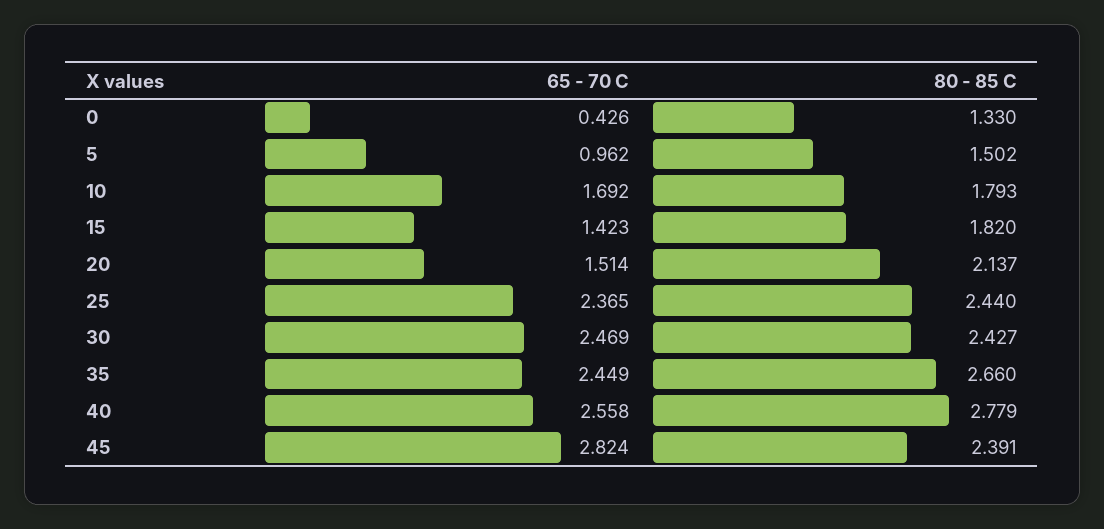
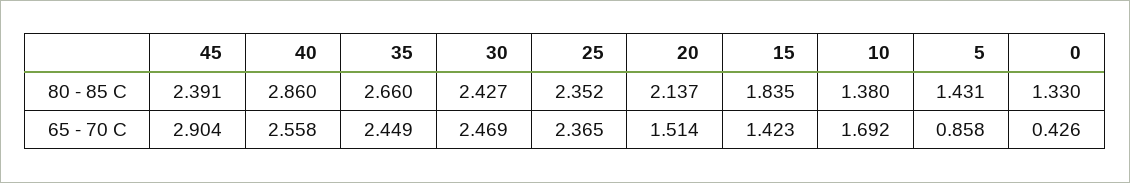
  {
    "65 - 70 C": {
      "0": 0.426,
-     "5": 0.962,
+     "5": 0.858,
      "10": 1.692,
      "15": 1.423,
      "20": 1.514,
      "25": 2.365,
      "30": 2.469,
      "35": 2.449,
      "40": 2.558,
-     "45": 2.824
+     "45": 2.904
    },
    "80 - 85 C": {
      "0": 1.33,
-     "5": 1.502,
+     "5": 1.431,
-     "10": 1.793,
+     "10": 1.38,
-     "15": 1.82,
+     "15": 1.835,
      "20": 2.137,
-     "25": 2.44,
+     "25": 2.352,
      "30": 2.427,
      "35": 2.66,
-     "40": 2.779,
+     "40": 2.86,
      "45": 2.391
    }
  }

